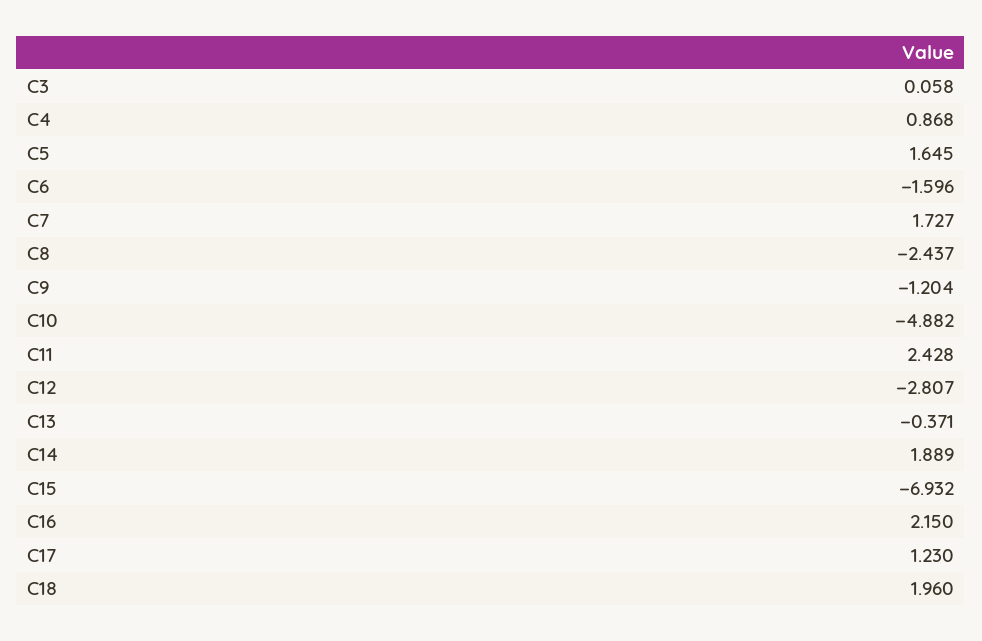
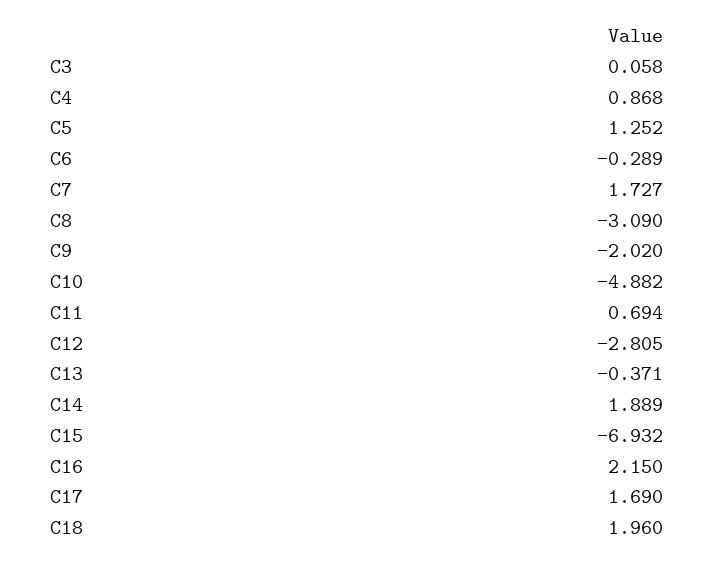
  {
    "C3": 0.058,
    "C4": 0.868,
-   "C5": 1.645,
+   "C5": 1.252,
-   "C6": -1.596,
+   "C6": -0.289,
    "C7": 1.727,
-   "C8": -2.437,
+   "C8": -3.09,
-   "C9": -1.204,
+   "C9": -2.02,
    "C10": -4.882,
-   "C11": 2.428,
+   "C11": 0.694,
-   "C12": -2.807,
+   "C12": -2.805,
    "C13": -0.371,
    "C14": 1.889,
    "C15": -6.932,
    "C16": 2.15,
-   "C17": 1.23,
+   "C17": 1.69,
    "C18": 1.96
  }

